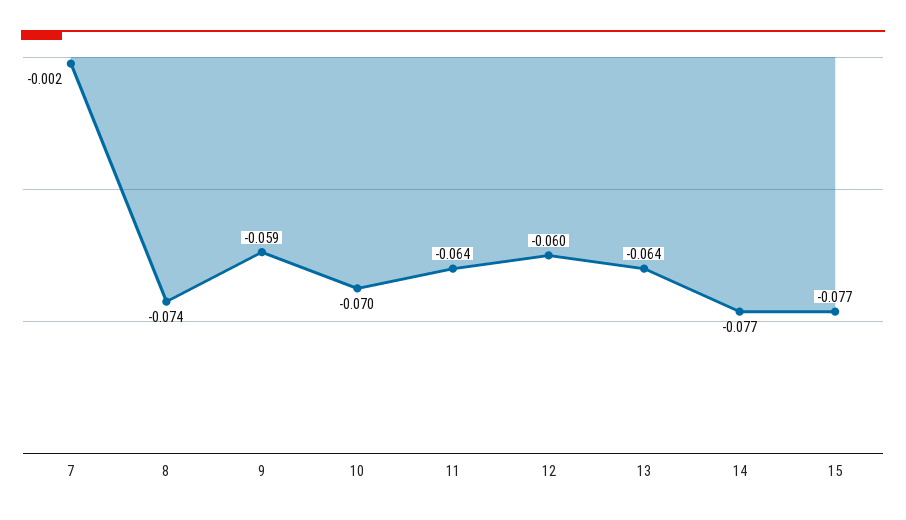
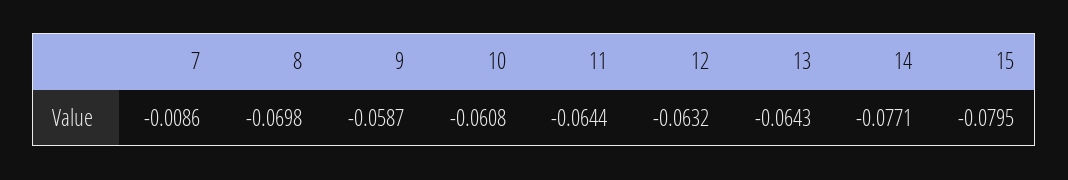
  {
-   "7": -0.002,
+   "7": -0.0086,
-   "8": -0.074,
+   "8": -0.0698,
    "9": -0.0587,
-   "10": -0.07,
+   "10": -0.0608,
    "11": -0.0644,
-   "12": -0.06,
+   "12": -0.0632,
    "13": -0.0643,
    "14": -0.0771,
-   "15": -0.077
+   "15": -0.0795
  }

